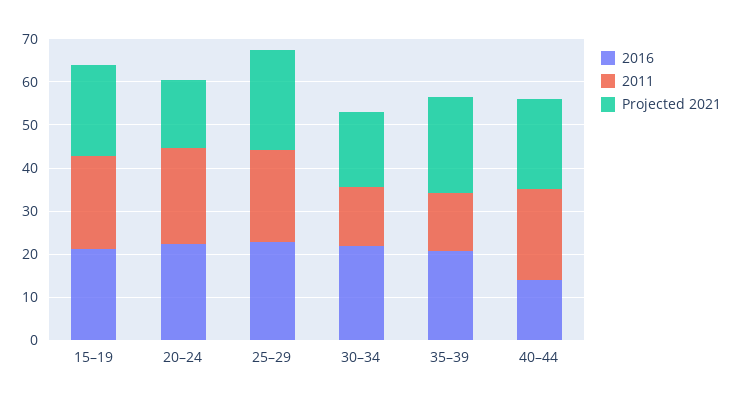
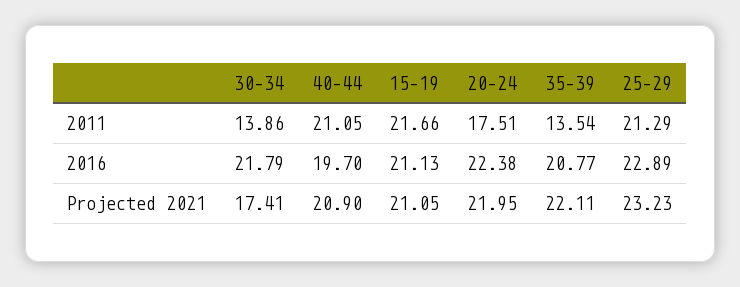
  {
    "2016": {
      "15–19": 21.13,
      "20–24": 22.38,
      "25–29": 22.89,
      "30–34": 21.79,
      "35–39": 20.77,
-     "40–44": 14
+     "40–44": 19.7
    },
    "2011": {
      "15–19": 21.66,
-     "20–24": 22,
+     "20–24": 17.51,
      "25–29": 21.29,
      "30–34": 13.86,
      "35–39": 13.54,
      "40–44": 21.05
    },
    "Projected 2021": {
      "15–19": 21.05,
-     "20–24": 16,
+     "20–24": 21.95,
      "25–29": 23.23,
      "30–34": 17.41,
      "35–39": 22.11,
      "40–44": 20.9
    }
  }

